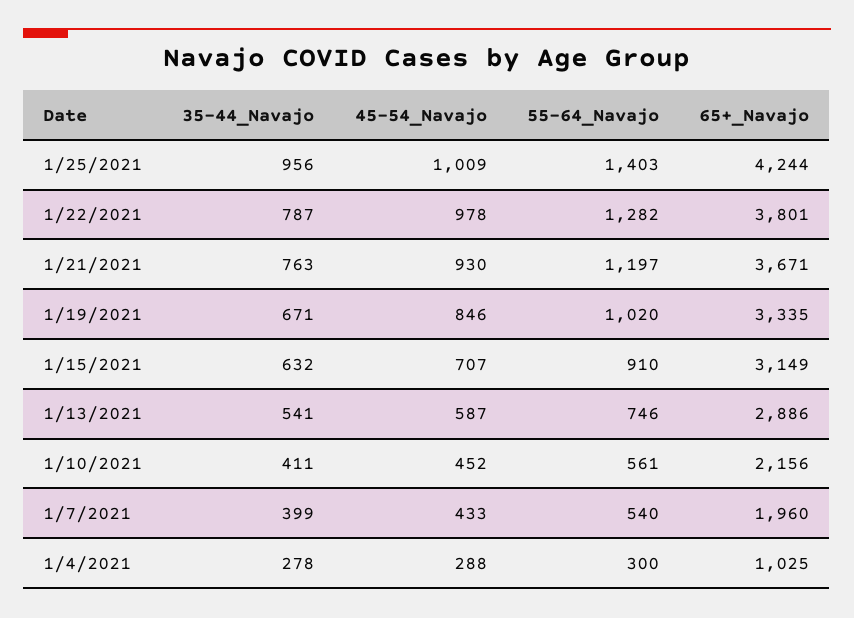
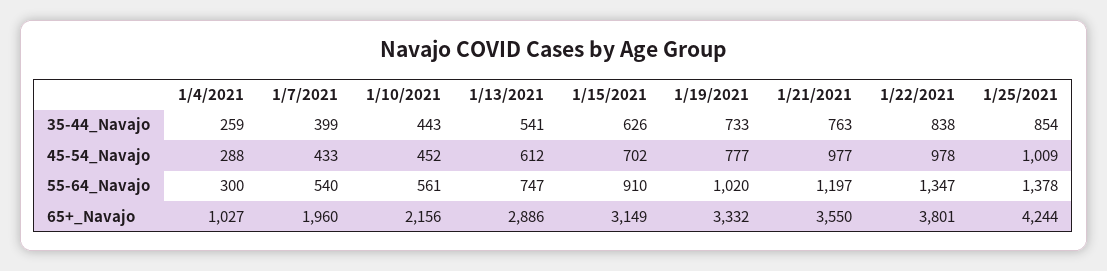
  {
    "35-44_Navajo": {
-     "1/25/2021": 956,
+     "1/25/2021": 854,
-     "1/22/2021": 787,
+     "1/22/2021": 838,
      "1/21/2021": 763,
-     "1/19/2021": 671,
+     "1/19/2021": 733,
-     "1/15/2021": 632,
+     "1/15/2021": 626,
      "1/13/2021": 541,
-     "1/10/2021": 411,
+     "1/10/2021": 443,
      "1/7/2021": 399,
-     "1/4/2021": 278
+     "1/4/2021": 259
    },
    "45-54_Navajo": {
      "1/25/2021": 1009,
      "1/22/2021": 978,
-     "1/21/2021": 930,
+     "1/21/2021": 977,
-     "1/19/2021": 846,
+     "1/19/2021": 777,
-     "1/15/2021": 707,
+     "1/15/2021": 702,
-     "1/13/2021": 587,
+     "1/13/2021": 612,
      "1/10/2021": 452,
      "1/7/2021": 433,
      "1/4/2021": 288
    },
    "55-64_Navajo": {
-     "1/25/2021": 1403,
+     "1/25/2021": 1378,
-     "1/22/2021": 1282,
+     "1/22/2021": 1347,
      "1/21/2021": 1197,
      "1/19/2021": 1020,
      "1/15/2021": 910,
-     "1/13/2021": 746,
+     "1/13/2021": 747,
      "1/10/2021": 561,
      "1/7/2021": 540,
      "1/4/2021": 300
    },
    "65+_Navajo": {
      "1/25/2021": 4244,
      "1/22/2021": 3801,
-     "1/21/2021": 3671,
+     "1/21/2021": 3550,
-     "1/19/2021": 3335,
+     "1/19/2021": 3332,
      "1/15/2021": 3149,
      "1/13/2021": 2886,
      "1/10/2021": 2156,
      "1/7/2021": 1960,
-     "1/4/2021": 1025
+     "1/4/2021": 1027
    }
  }

